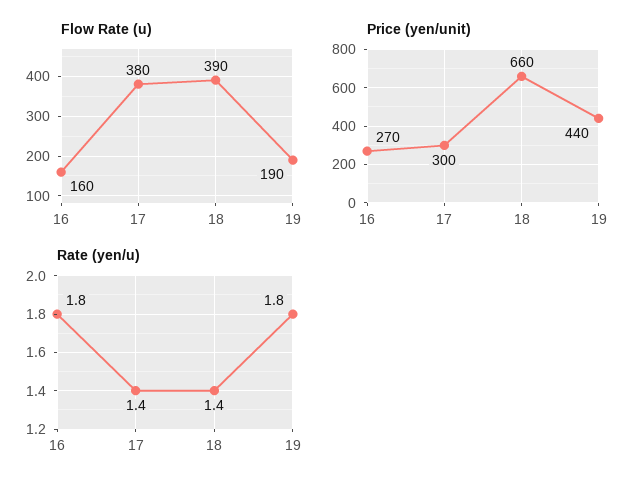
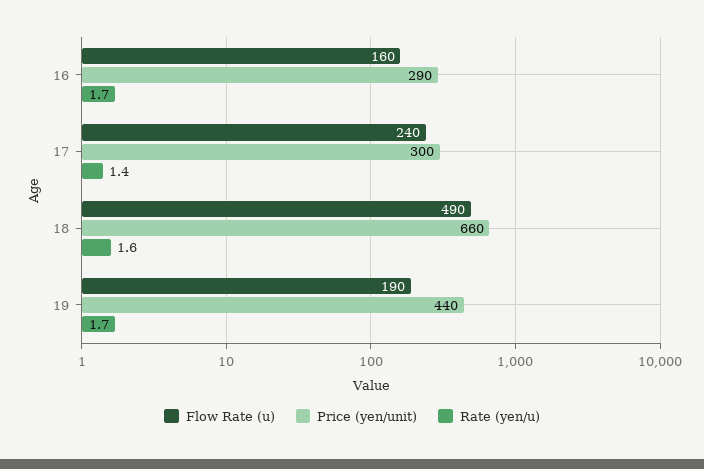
  {
    "Flow Rate (u)": {
      "16": 160,
-     "17": 380,
+     "17": 240,
-     "18": 390,
+     "18": 490,
      "19": 190
    },
    "Price (yen/unit)": {
-     "16": 270,
+     "16": 290,
      "17": 300,
      "18": 660,
      "19": 440
    },
    "Rate (yen/u)": {
-     "16": 1.8,
+     "16": 1.7,
      "17": 1.4,
-     "18": 1.4,
+     "18": 1.6,
-     "19": 1.8
+     "19": 1.7
    }
  }

